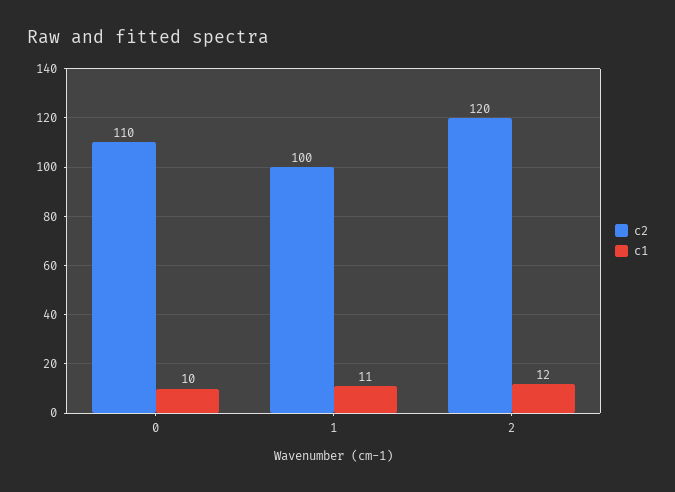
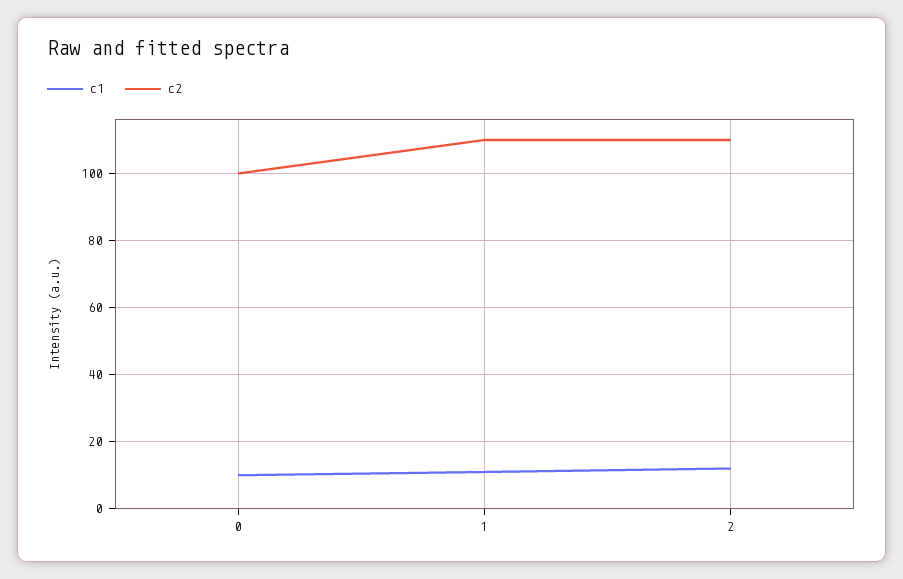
  {
    "c2": {
-     "0": 110,
+     "0": 100,
-     "1": 100,
+     "1": 110,
-     "2": 120
+     "2": 110
    },
    "c1": {
      "0": 10,
      "1": 11,
      "2": 12
    }
  }

